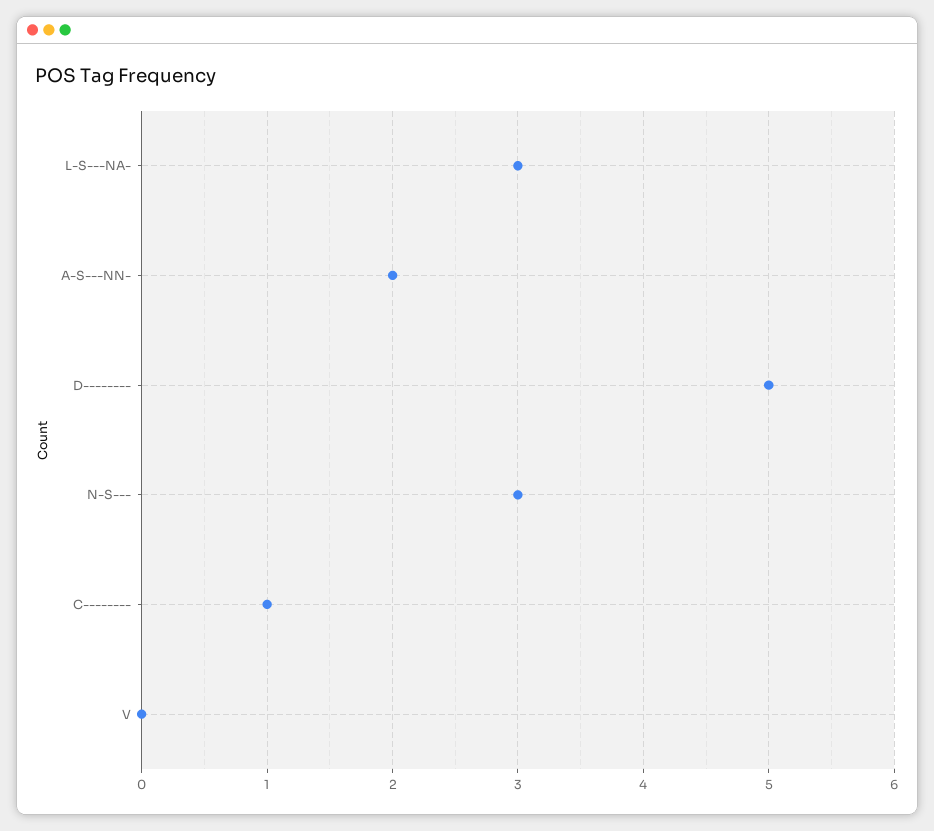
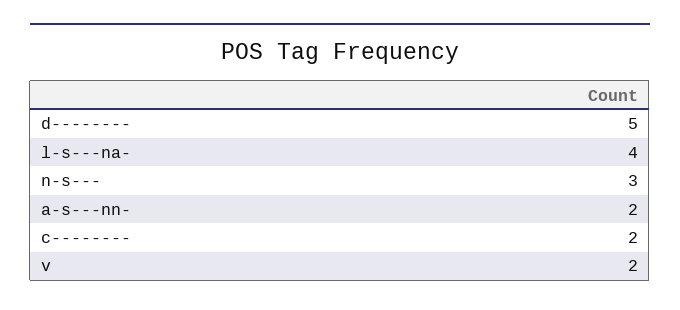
  {
-   "L-S---NA-": 3,
+   "L-S---NA-": 4,
    "A-S---NN-": 2,
    "D--------": 5,
    "N-S---": 3,
-   "C--------": 1,
+   "C--------": 2,
-   "V": 0
+   "V": 2
  }

